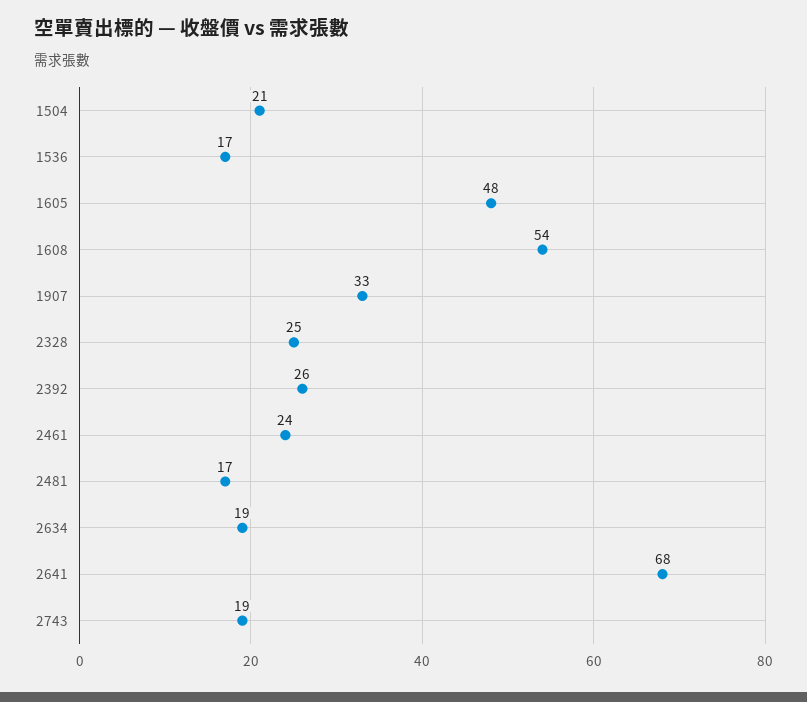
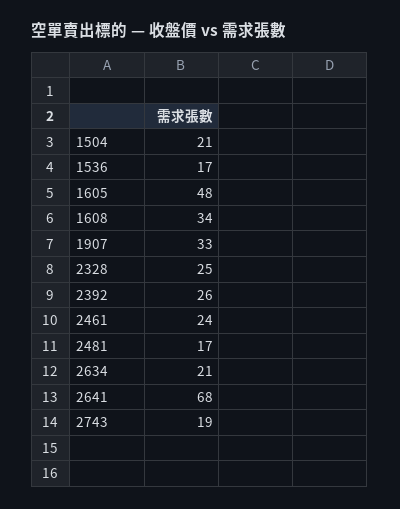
  {
    "1504": 21,
    "1536": 17,
    "1605": 48,
-   "1608": 54,
+   "1608": 34,
    "1907": 33,
    "2328": 25,
    "2392": 26,
    "2461": 24,
    "2481": 17,
-   "2634": 19,
+   "2634": 21,
    "2641": 68,
    "2743": 19
  }

